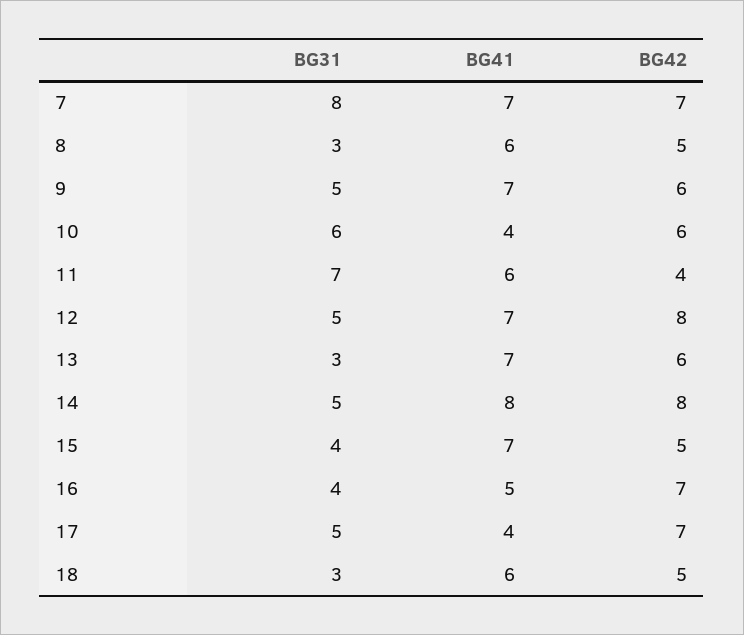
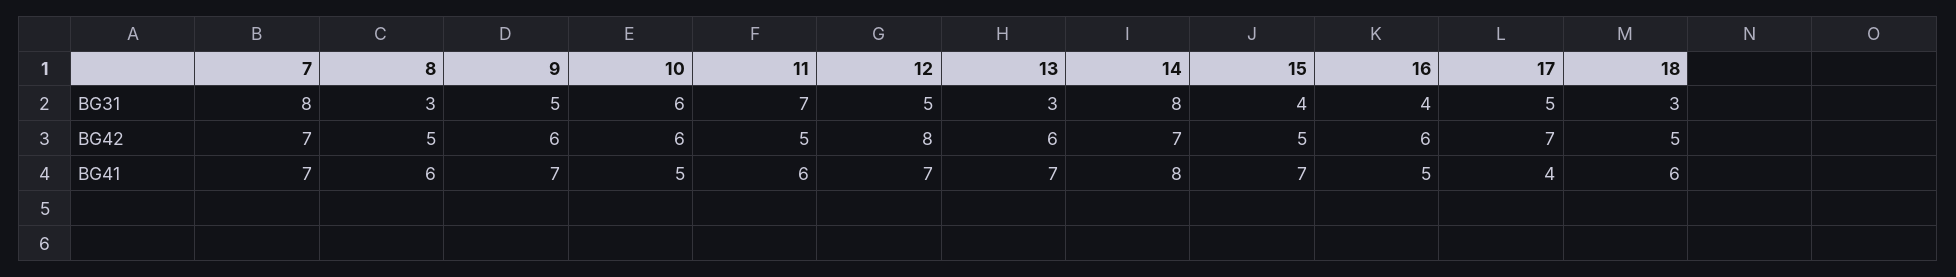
  {
    "BG31": {
      "7": 8,
      "8": 3,
      "9": 5,
      "10": 6,
      "11": 7,
      "12": 5,
      "13": 3,
-     "14": 5,
+     "14": 8,
      "15": 4,
      "16": 4,
      "17": 5,
      "18": 3
    },
    "BG41": {
      "7": 7,
      "8": 6,
      "9": 7,
-     "10": 4,
+     "10": 5,
      "11": 6,
      "12": 7,
      "13": 7,
      "14": 8,
      "15": 7,
      "16": 5,
      "17": 4,
      "18": 6
    },
    "BG42": {
      "7": 7,
      "8": 5,
      "9": 6,
      "10": 6,
-     "11": 4,
+     "11": 5,
      "12": 8,
      "13": 6,
-     "14": 8,
+     "14": 7,
      "15": 5,
-     "16": 7,
+     "16": 6,
      "17": 7,
      "18": 5
    }
  }

